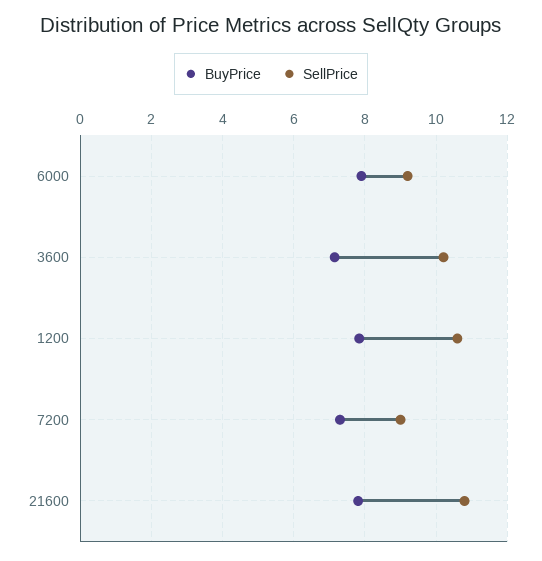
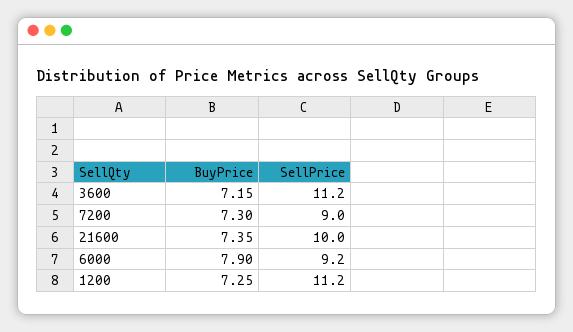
  {
    "BuyPrice": {
      "6000": 7.9,
      "3600": 7.15,
-     "1200": 7.8,
+     "1200": 7.25,
      "7200": 7.3,
-     "21600": 7.8
+     "21600": 7.35
    },
    "SellPrice": {
      "6000": 9.2,
-     "3600": 10.2,
+     "3600": 11.2,
-     "1200": 10.6,
+     "1200": 11.2,
      "7200": 9,
-     "21600": 10.8
+     "21600": 10
    }
  }

